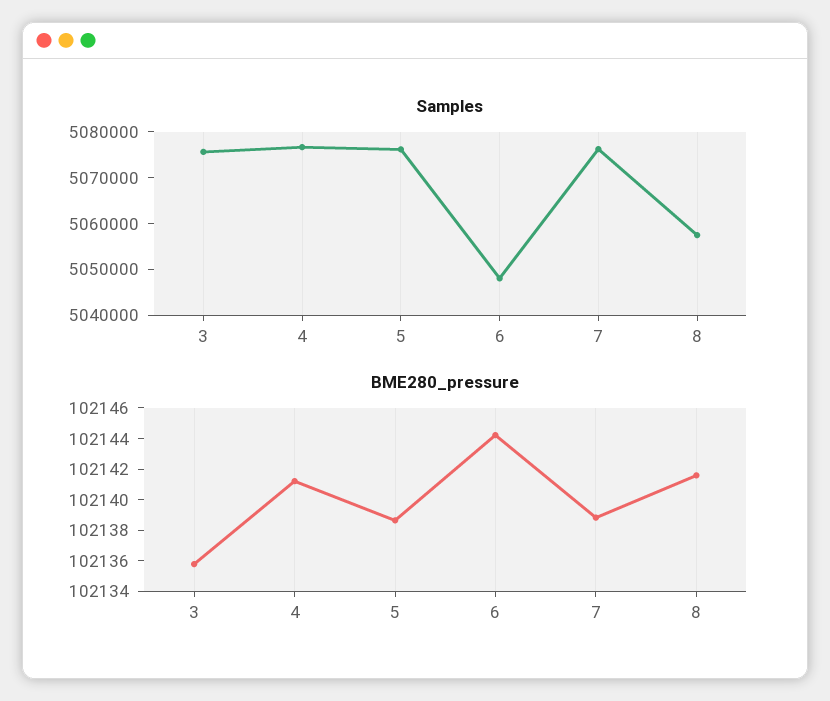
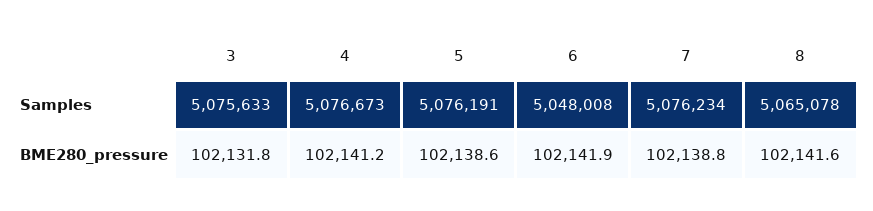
  {
    "Samples": {
      "3": 5075633,
      "4": 5076673,
      "5": 5076191,
      "6": 5048008,
      "7": 5076234,
-     "8": 5058000
+     "8": 5065078
    },
    "BME280_pressure": {
-     "3": 102136,
+     "3": 102131.8,
      "4": 102141.2,
      "5": 102138.6,
-     "6": 102144,
+     "6": 102141.9,
      "7": 102138.8,
      "8": 102141.6
    }
  }

